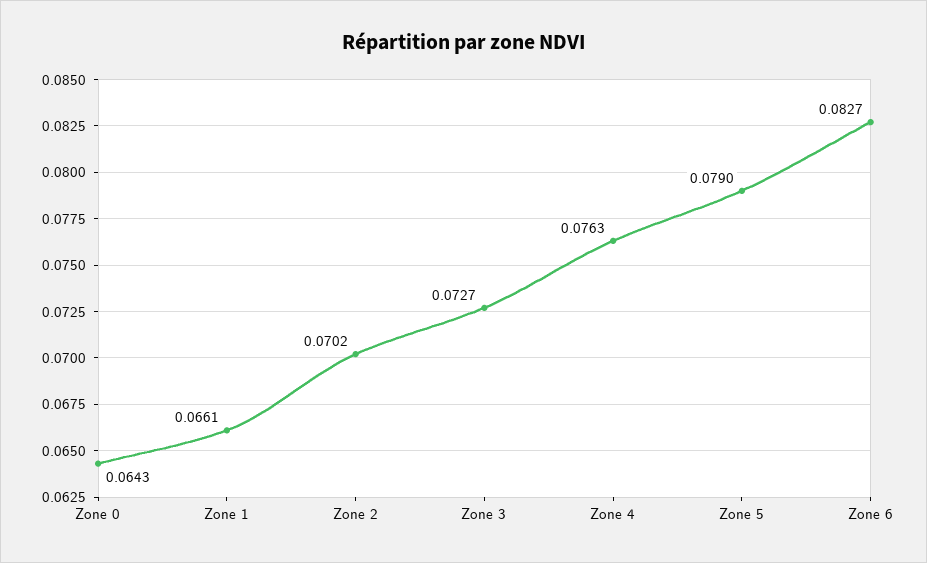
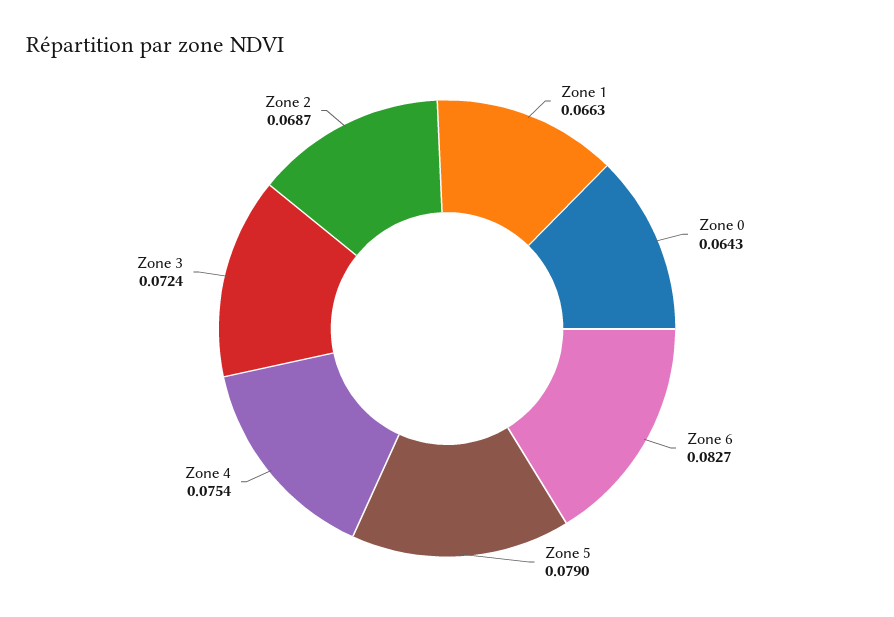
  {
    "Zone 0": 0.0643,
-   "Zone 1": 0.0661,
+   "Zone 1": 0.0663,
-   "Zone 2": 0.0702,
+   "Zone 2": 0.0687,
-   "Zone 3": 0.0727,
+   "Zone 3": 0.0724,
-   "Zone 4": 0.0763,
+   "Zone 4": 0.0754,
    "Zone 5": 0.079,
    "Zone 6": 0.0827
  }

